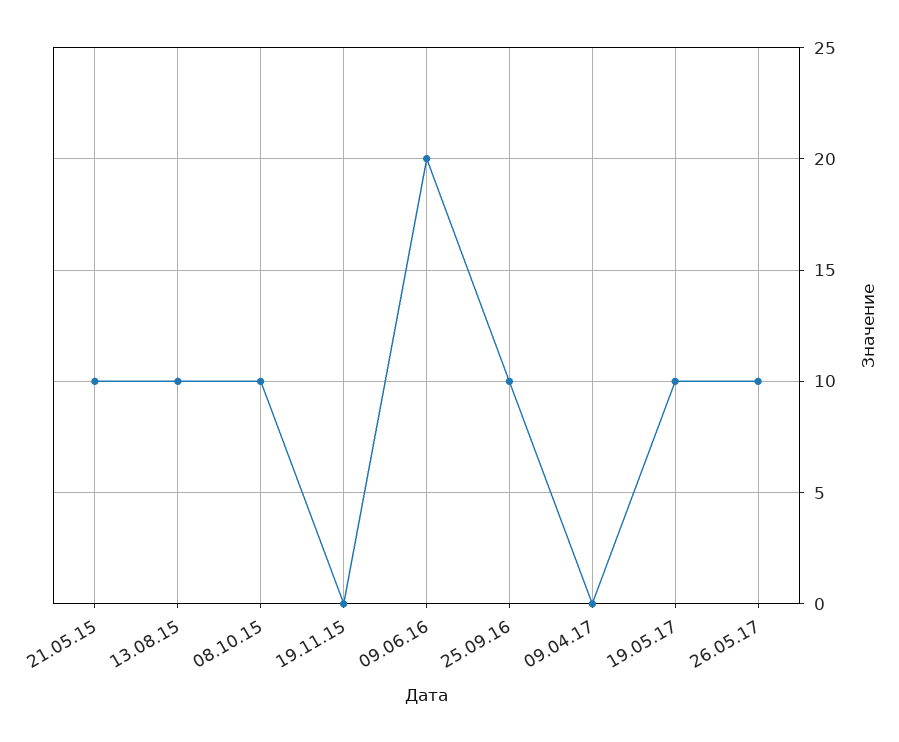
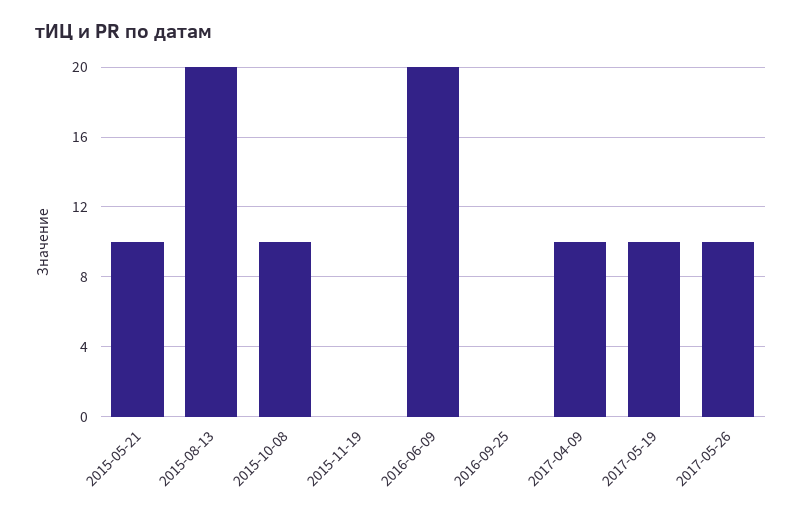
  {
    "21.05.15": 10,
-   "13.08.15": 10,
+   "13.08.15": 20,
    "08.10.15": 10,
    "19.11.15": 0,
    "09.06.16": 20,
-   "25.09.16": 10,
+   "25.09.16": 0,
-   "09.04.17": 0,
+   "09.04.17": 10,
    "19.05.17": 10,
    "26.05.17": 10
  }

